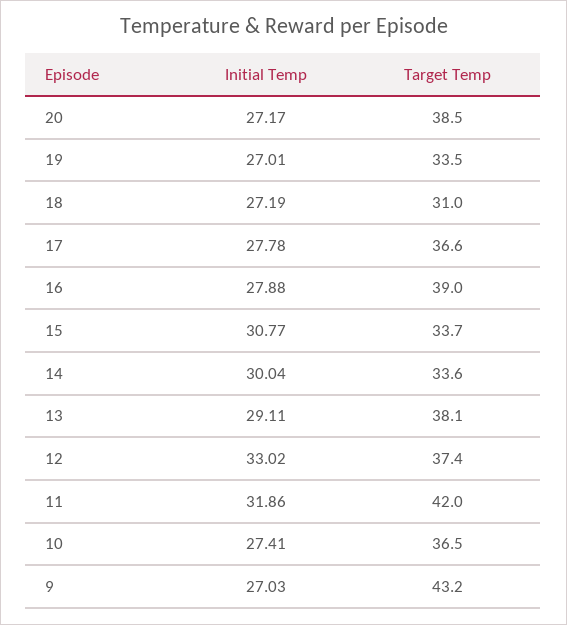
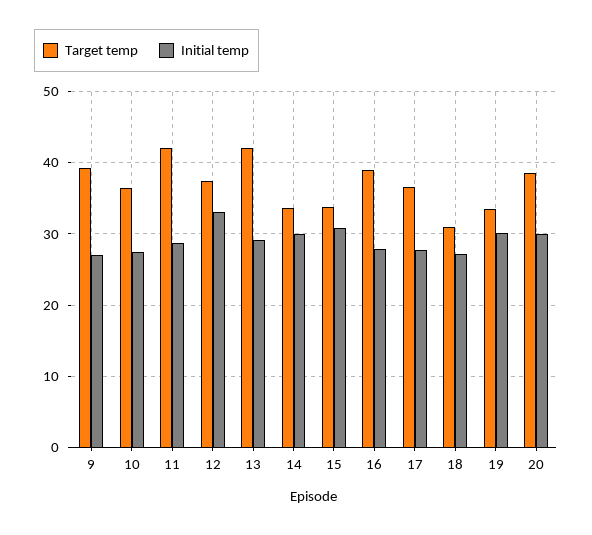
  {
    "Initial Temp": {
-     "20": 27.17,
+     "20": 30,
-     "19": 27.01,
+     "19": 30,
      "18": 27.19,
      "17": 27.78,
      "16": 27.88,
      "15": 30.77,
      "14": 30.04,
      "13": 29.11,
      "12": 33.02,
-     "11": 31.86,
+     "11": 29,
      "10": 27.41,
      "9": 27.03
    },
    "Target Temp": {
      "20": 38.5,
      "19": 33.5,
      "18": 31,
      "17": 36.6,
      "16": 39,
      "15": 33.7,
      "14": 33.6,
-     "13": 38.1,
+     "13": 42,
      "12": 37.4,
      "11": 42,
      "10": 36.5,
-     "9": 43.2
+     "9": 39
    }
  }

